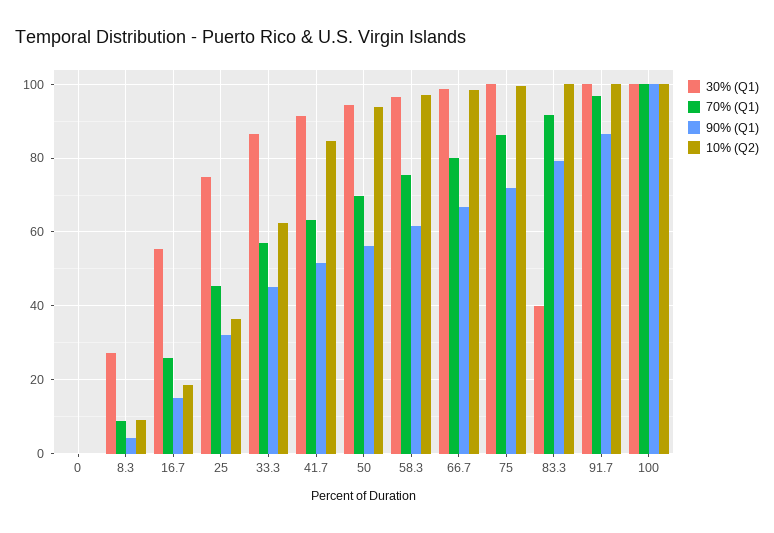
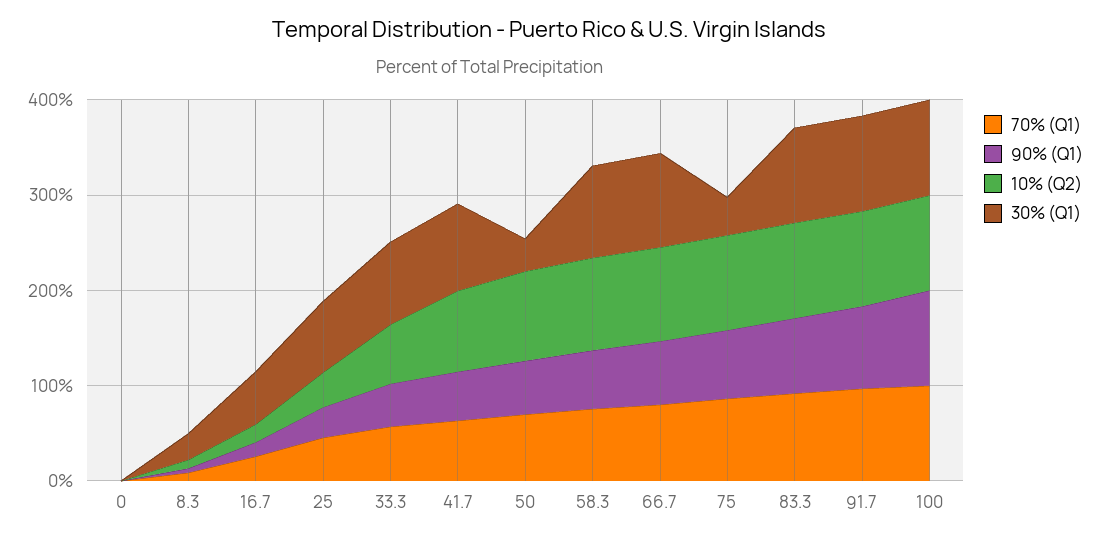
  {
    "30% (Q1)": {
      "0": 0,
      "8.3": 28,
      "16.7": 56,
      "25": 74,
      "33.3": 86,
      "41.7": 92,
-     "50": 94,
+     "50": 40,
      "58.3": 96,
      "66.7": 98,
-     "75": 100,
+     "75": 40,
-     "83.3": 40,
+     "83.3": 100,
      "91.7": 100,
      "100": 100
    },
    "70% (Q1)": {
      "0": 0,
      "8.3": 8,
      "16.7": 26,
      "25": 46,
      "33.3": 58,
      "41.7": 64,
      "50": 70,
      "58.3": 76,
      "66.7": 80,
      "75": 86,
      "83.3": 92,
      "91.7": 96,
      "100": 100
    },
    "90% (Q1)": {
      "0": 0,
      "8.3": 4,
      "16.7": 16,
      "25": 32,
      "33.3": 46,
      "41.7": 52,
      "50": 56,
      "58.3": 62,
      "66.7": 66,
      "75": 72,
      "83.3": 80,
      "91.7": 86,
      "100": 100
    },
    "10% (Q2)": {
      "0": 0,
      "8.3": 10,
      "16.7": 18,
      "25": 36,
      "33.3": 62,
      "41.7": 84,
      "50": 94,
      "58.3": 98,
      "66.7": 98,
      "75": 100,
      "83.3": 100,
      "91.7": 100,
      "100": 100
    }
  }

